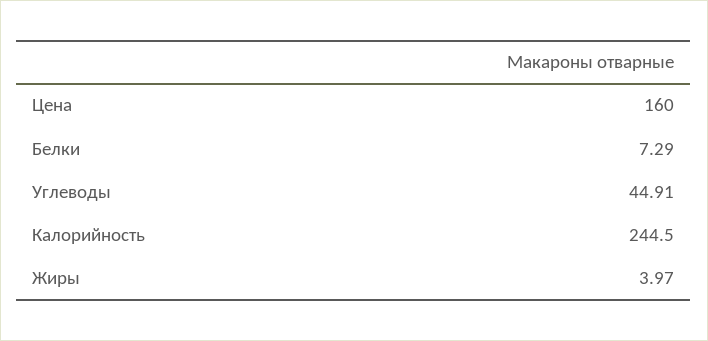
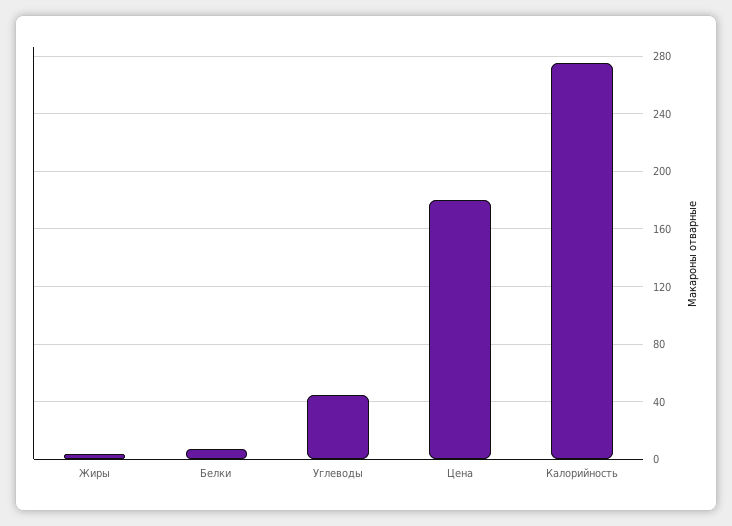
  {
-   "Цена": 160,
+   "Цена": 180,
    "Белки": 7.29,
    "Углеводы": 44.91,
-   "Калорийность": 244.5,
+   "Калорийность": 275,
    "Жиры": 3.97
  }

